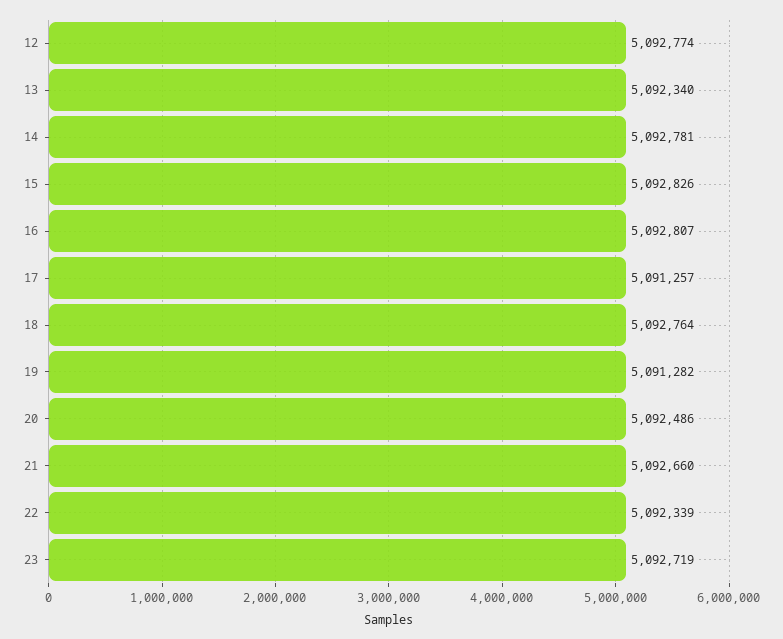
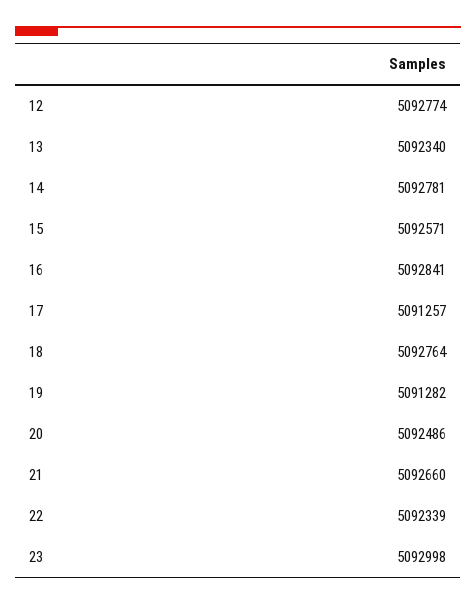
  {
    "12": 5092774,
    "13": 5092340,
    "14": 5092781,
-   "15": 5092826,
+   "15": 5092571,
-   "16": 5092807,
+   "16": 5092841,
    "17": 5091257,
    "18": 5092764,
    "19": 5091282,
    "20": 5092486,
    "21": 5092660,
    "22": 5092339,
-   "23": 5092719
+   "23": 5092998
  }

